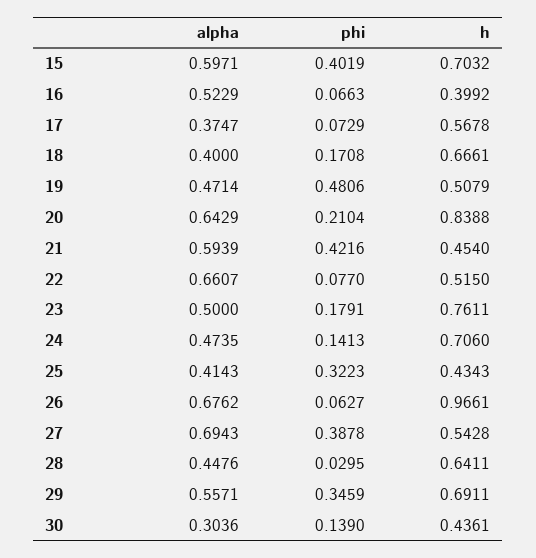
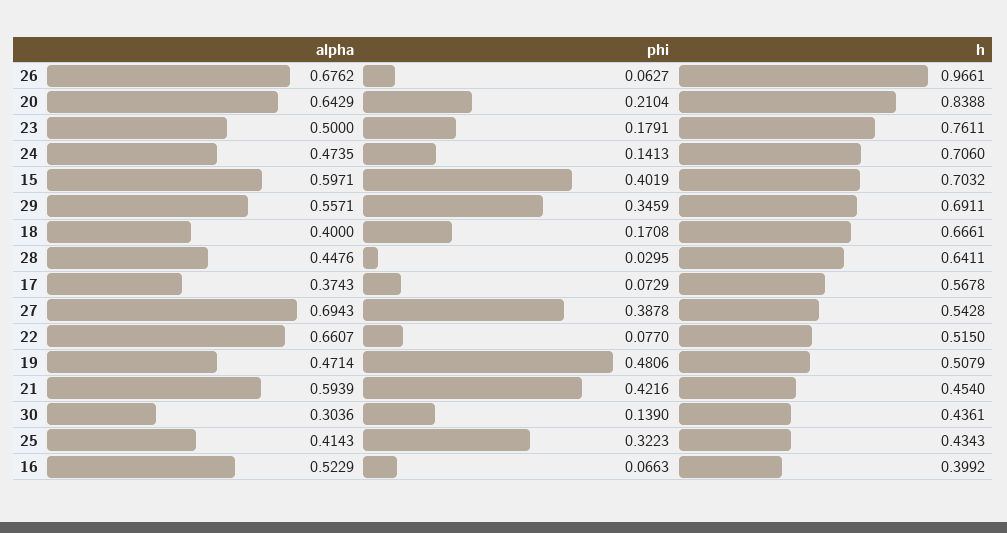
  {
    "alpha": {
      "15": 0.5971,
      "16": 0.5229,
-     "17": 0.3747,
+     "17": 0.3743,
      "18": 0.4,
      "19": 0.4714,
      "20": 0.6429,
      "21": 0.5939,
      "22": 0.6607,
      "23": 0.5,
      "24": 0.4735,
      "25": 0.4143,
      "26": 0.6762,
      "27": 0.6943,
      "28": 0.4476,
      "29": 0.5571,
      "30": 0.3036
    },
    "phi": {
      "15": 0.4019,
      "16": 0.0663,
      "17": 0.0729,
      "18": 0.1708,
      "19": 0.4806,
      "20": 0.2104,
      "21": 0.4216,
      "22": 0.077,
      "23": 0.1791,
      "24": 0.1413,
      "25": 0.3223,
      "26": 0.0627,
      "27": 0.3878,
      "28": 0.0295,
      "29": 0.3459,
      "30": 0.139
    },
    "h": {
      "15": 0.7032,
      "16": 0.3992,
      "17": 0.5678,
      "18": 0.6661,
      "19": 0.5079,
      "20": 0.8388,
      "21": 0.454,
      "22": 0.515,
      "23": 0.7611,
      "24": 0.706,
      "25": 0.4343,
      "26": 0.9661,
      "27": 0.5428,
      "28": 0.6411,
      "29": 0.6911,
      "30": 0.4361
    }
  }

